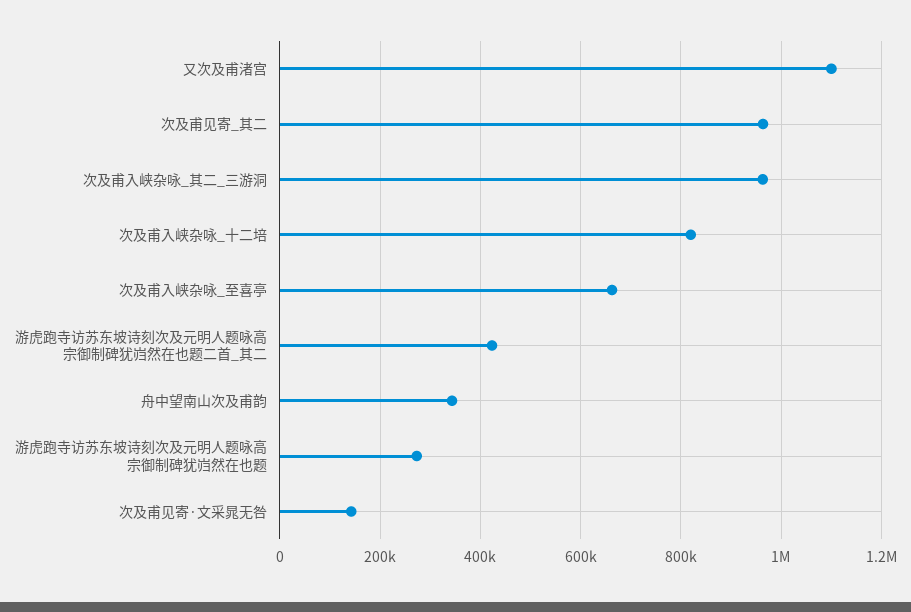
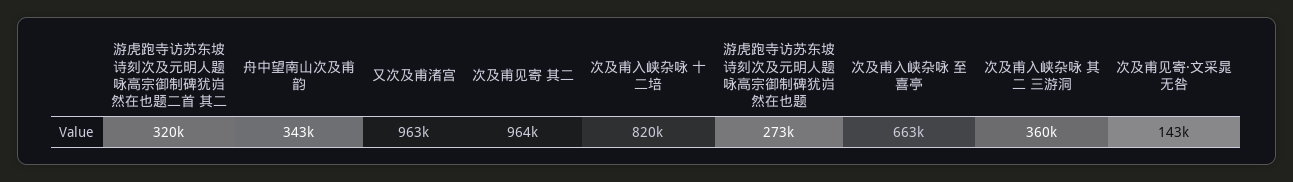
  {
-   "又次及甫渚宫": 1100000,
+   "又次及甫渚宫": 963000,
    "次及甫见寄_其二": 964000,
-   "次及甫入峡杂咏_其二_三游洞": 960000,
+   "次及甫入峡杂咏_其二_三游洞": 360000,
    "次及甫入峡杂咏_十二培": 820000,
    "次及甫入峡杂咏_至喜亭": 663000,
-   "游虎跑寺访苏东坡诗刻次及元明人题咏高宗御制碑犹岿然在也题二首_其二": 420000,
+   "游虎跑寺访苏东坡诗刻次及元明人题咏高宗御制碑犹岿然在也题二首_其二": 320000,
    "舟中望南山次及甫韵": 343000,
    "游虎跑寺访苏东坡诗刻次及元明人题咏高宗御制碑犹岿然在也题": 273000,
    "次及甫见寄·文采晁无咎": 143000
  }

